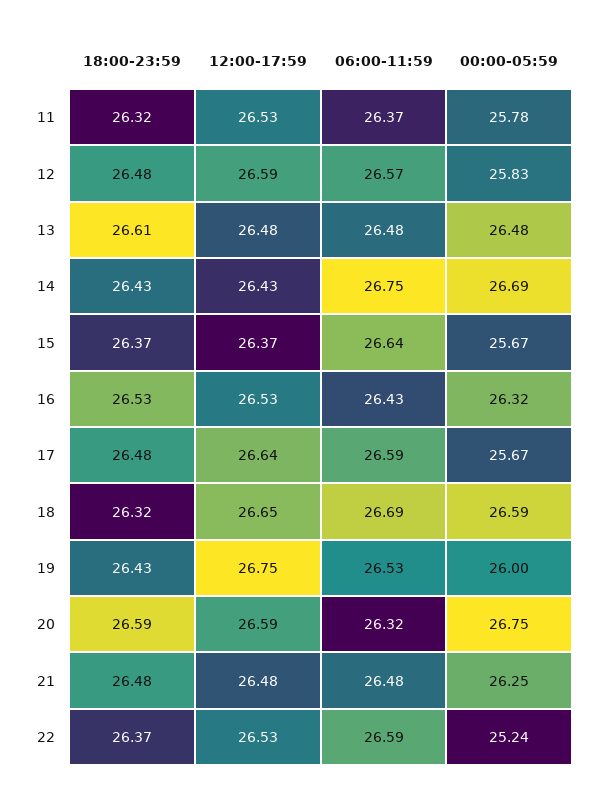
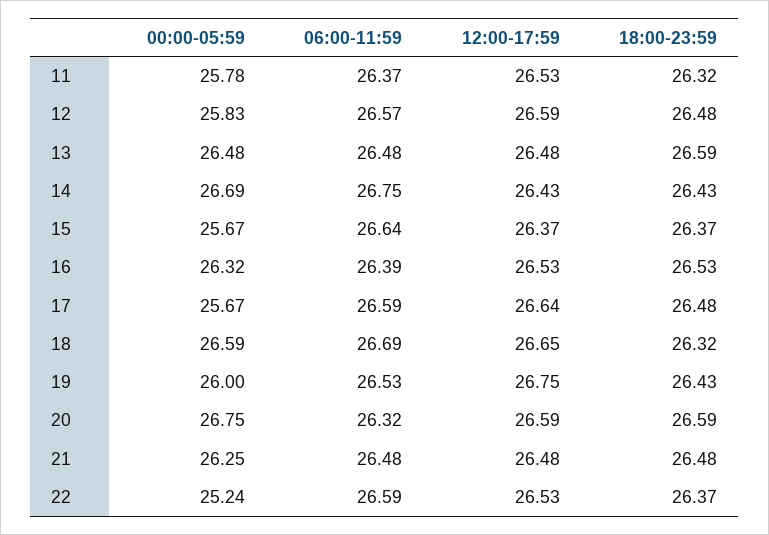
  {
    "18:00-23:59": {
      "11": 26.32,
      "12": 26.48,
-     "13": 26.61,
+     "13": 26.59,
      "14": 26.43,
      "15": 26.37,
      "16": 26.53,
      "17": 26.48,
      "18": 26.32,
      "19": 26.43,
      "20": 26.59,
      "21": 26.48,
      "22": 26.37
    },
    "12:00-17:59": {
      "11": 26.53,
      "12": 26.59,
      "13": 26.48,
      "14": 26.43,
      "15": 26.37,
      "16": 26.53,
      "17": 26.64,
      "18": 26.65,
      "19": 26.75,
      "20": 26.59,
      "21": 26.48,
      "22": 26.53
    },
    "06:00-11:59": {
      "11": 26.37,
      "12": 26.57,
      "13": 26.48,
      "14": 26.75,
      "15": 26.64,
-     "16": 26.43,
+     "16": 26.39,
      "17": 26.59,
      "18": 26.69,
      "19": 26.53,
      "20": 26.32,
      "21": 26.48,
      "22": 26.59
    },
    "00:00-05:59": {
      "11": 25.78,
      "12": 25.83,
      "13": 26.48,
      "14": 26.69,
      "15": 25.67,
      "16": 26.32,
      "17": 25.67,
      "18": 26.59,
      "19": 26,
      "20": 26.75,
      "21": 26.25,
      "22": 25.24
    }
  }

